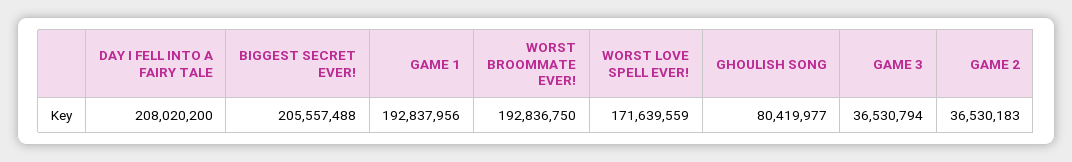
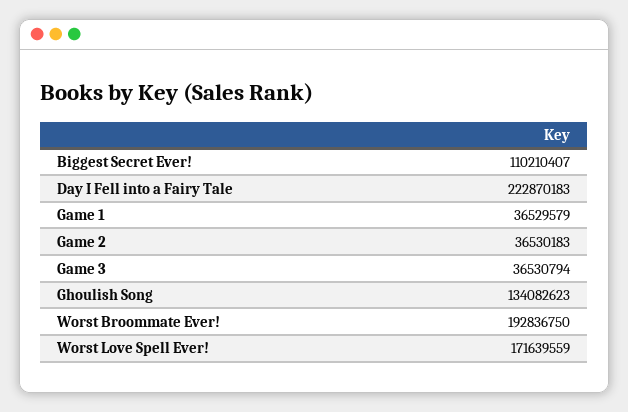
  {
-   "DAY I FELL INTO A FAIRY TALE": 208020200,
+   "DAY I FELL INTO A FAIRY TALE": 222870183,
-   "BIGGEST SECRET EVER!": 205557488,
+   "BIGGEST SECRET EVER!": 110210407,
-   "GAME 1": 192837956,
+   "GAME 1": 36529579,
    "WORST BROOMMATE EVER!": 192836750,
    "WORST LOVE SPELL EVER!": 171639559,
-   "GHOULISH SONG": 80419977,
+   "GHOULISH SONG": 134082623,
    "GAME 3": 36530794,
    "GAME 2": 36530183
  }

